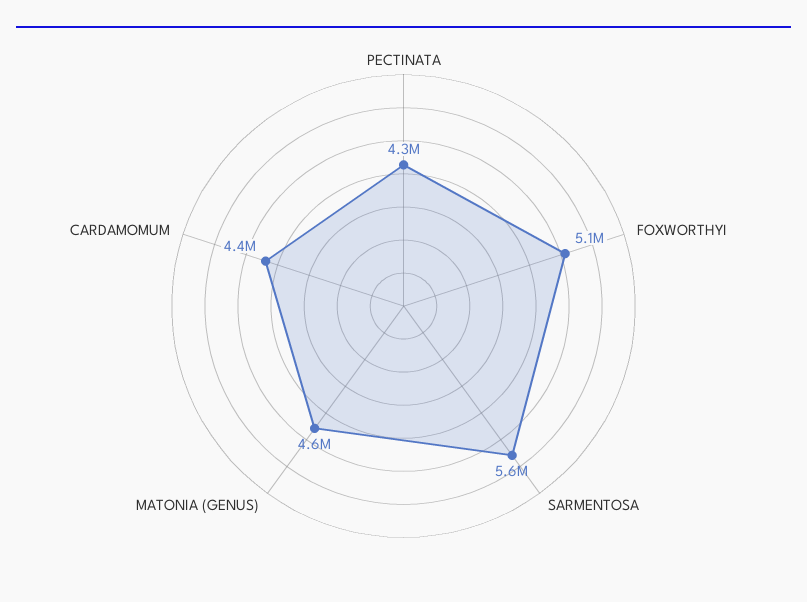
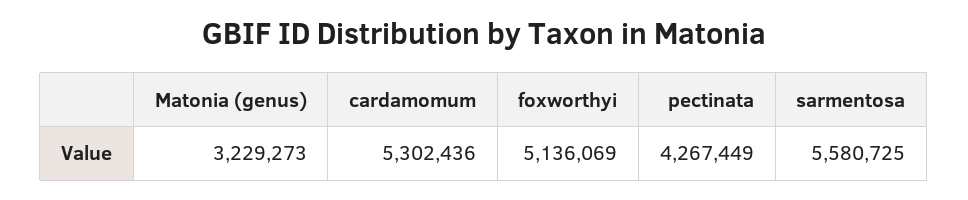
  {
    "PECTINATA": 4267449,
    "FOXWORTHYI": 5136069,
    "SARMENTOSA": 5580725,
-   "MATONIA (GENUS)": 4600000,
+   "MATONIA (GENUS)": 3229273,
-   "CARDAMOMUM": 4400000
+   "CARDAMOMUM": 5302436
  }

